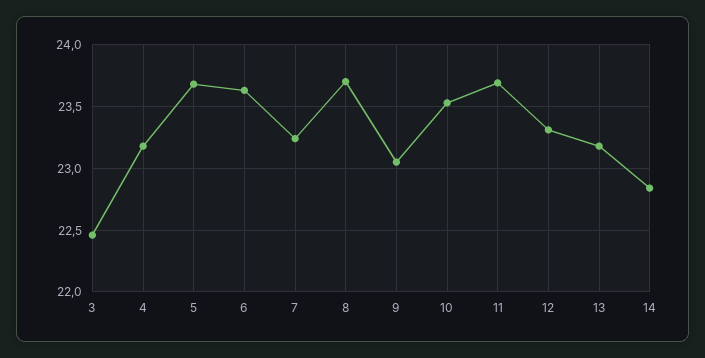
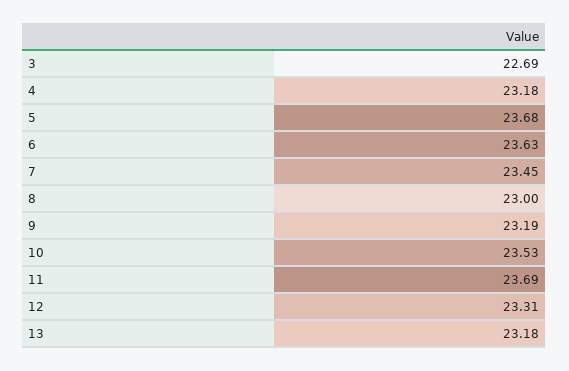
  {
-   "3": 22.45,
+   "3": 22.69,
    "4": 23.18,
    "5": 23.68,
    "6": 23.63,
-   "7": 23.25,
+   "7": 23.45,
-   "8": 23.7,
+   "8": 23,
-   "9": 23.05,
+   "9": 23.19,
    "10": 23.53,
    "11": 23.69,
    "12": 23.31,
-   "13": 23.18,
+   "13": 23.18
-   "14": 22.85
  }

